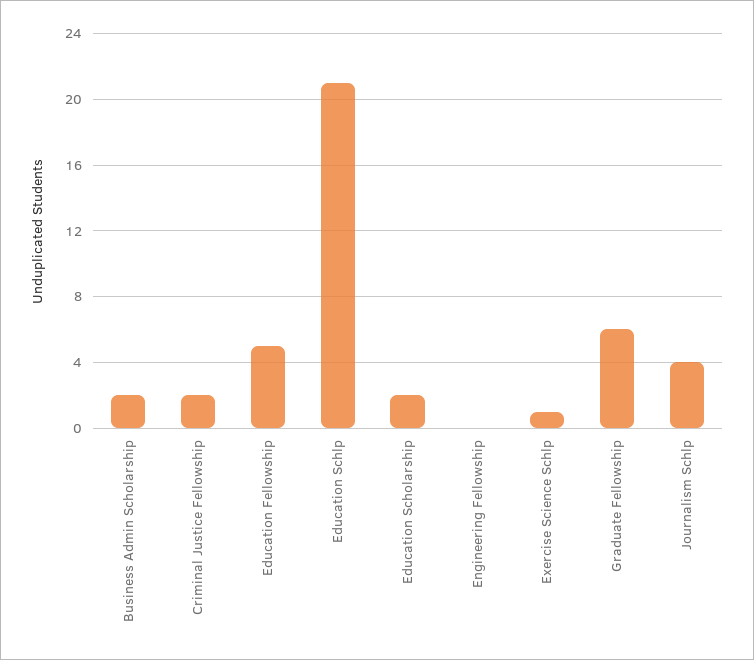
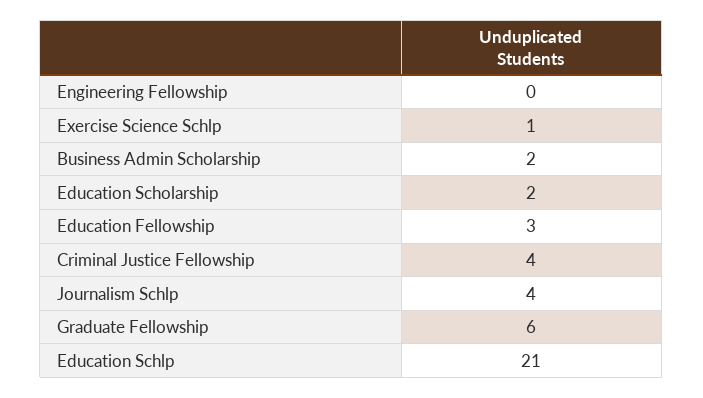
  {
    "Business Admin Scholarship": 2,
-   "Criminal Justice Fellowship": 2,
+   "Criminal Justice Fellowship": 4,
-   "Education Fellowship": 5,
+   "Education Fellowship": 3,
    "Education Schlp": 21,
    "Education Scholarship": 2,
    "Engineering Fellowship": 0,
    "Exercise Science Schlp": 1,
    "Graduate Fellowship": 6,
    "Journalism Schlp": 4
  }

